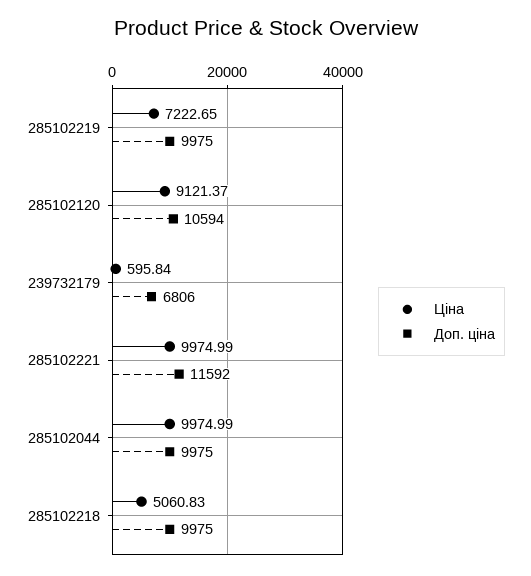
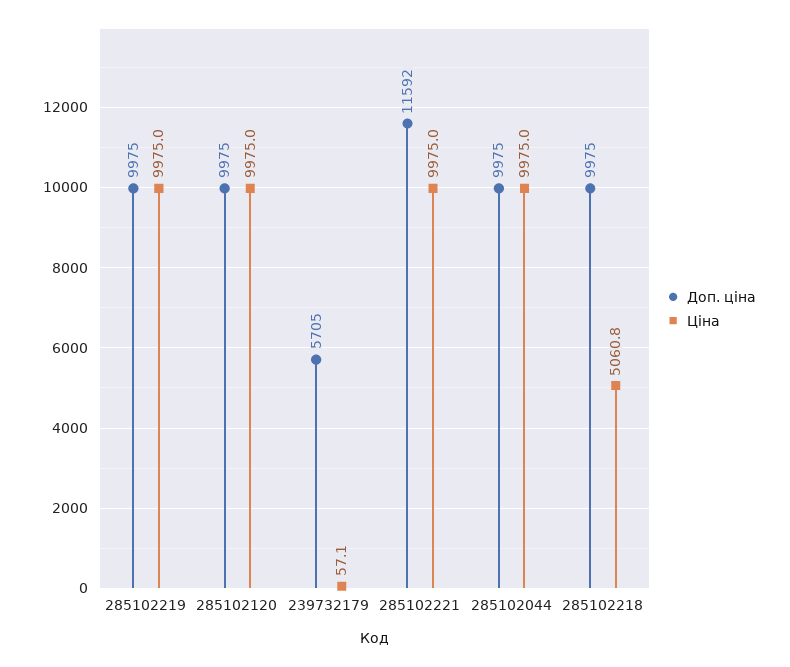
  {
    "Ціна": {
-     "285102219": 7222.65,
+     "285102219": 9975,
-     "285102120": 9121.37,
+     "285102120": 9975,
-     "239732179": 595.84,
+     "239732179": 57.1,
      "285102221": 9974.99,
      "285102044": 9974.99,
      "285102218": 5060.83
    },
    "Доп. ціна": {
      "285102219": 9975,
-     "285102120": 10594,
+     "285102120": 9975,
-     "239732179": 6806,
+     "239732179": 5705,
      "285102221": 11592,
      "285102044": 9975,
      "285102218": 9975
    }
  }

